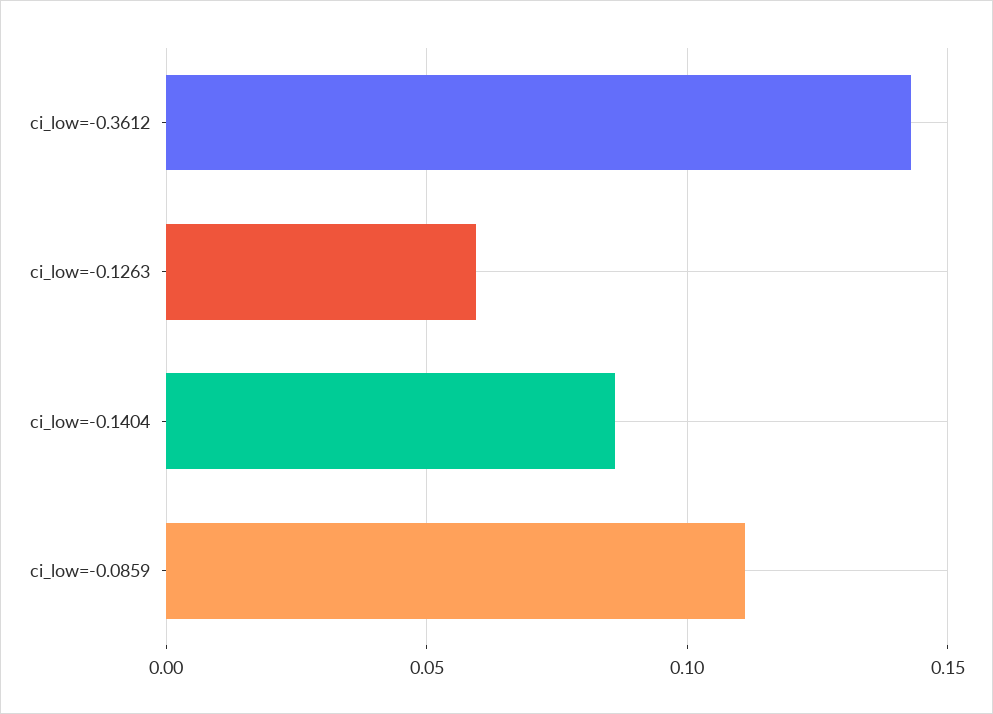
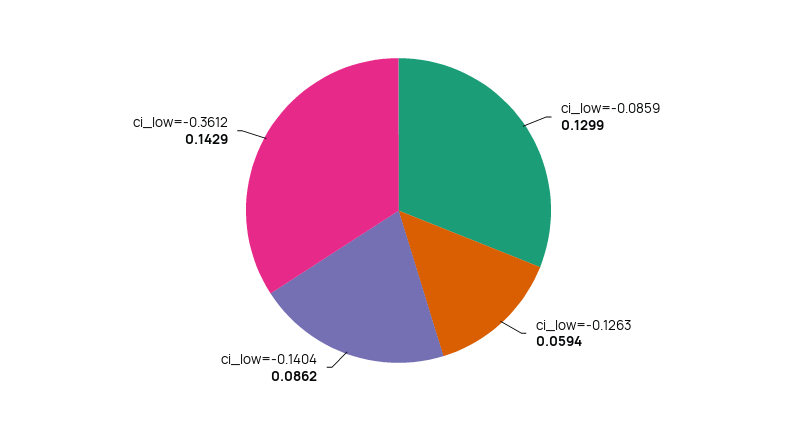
  {
    "ci_low=-0.3612": 0.1429,
    "ci_low=-0.1263": 0.0594,
    "ci_low=-0.1404": 0.0862,
-   "ci_low=-0.0859": 0.11
+   "ci_low=-0.0859": 0.1299
  }

